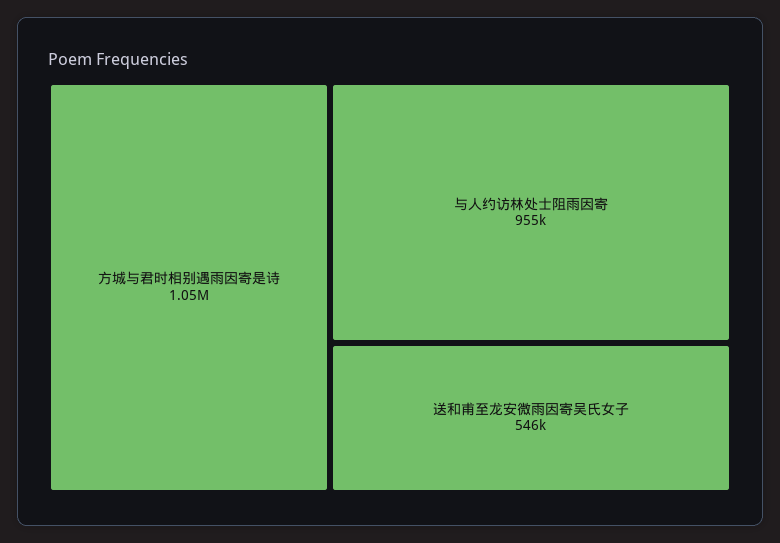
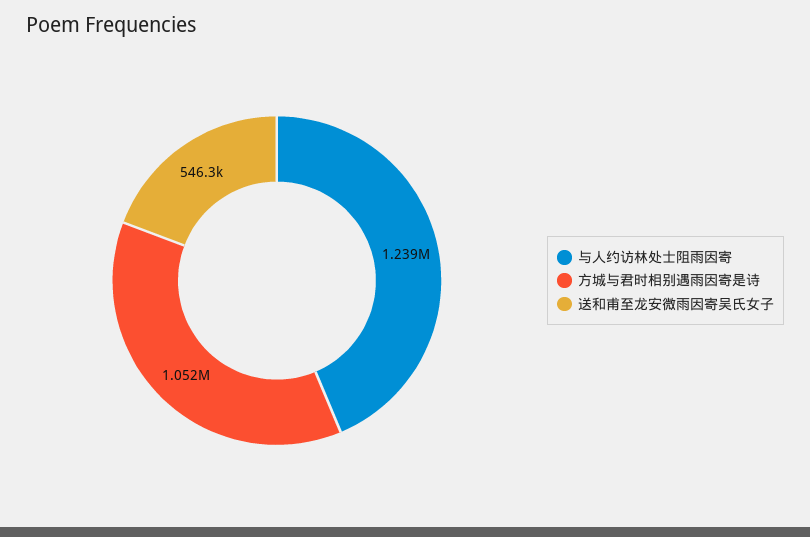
  {
    "方城与君时相别遇雨因寄是诗": 1052000,
-   "与人约访林处士阻雨因寄": 955000,
+   "与人约访林处士阻雨因寄": 1239000,
    "送和甫至龙安微雨因寄吴氏女子": 546300
  }

